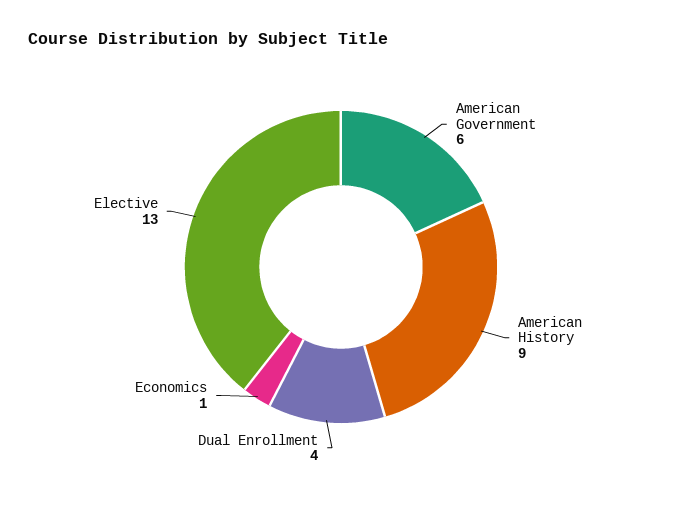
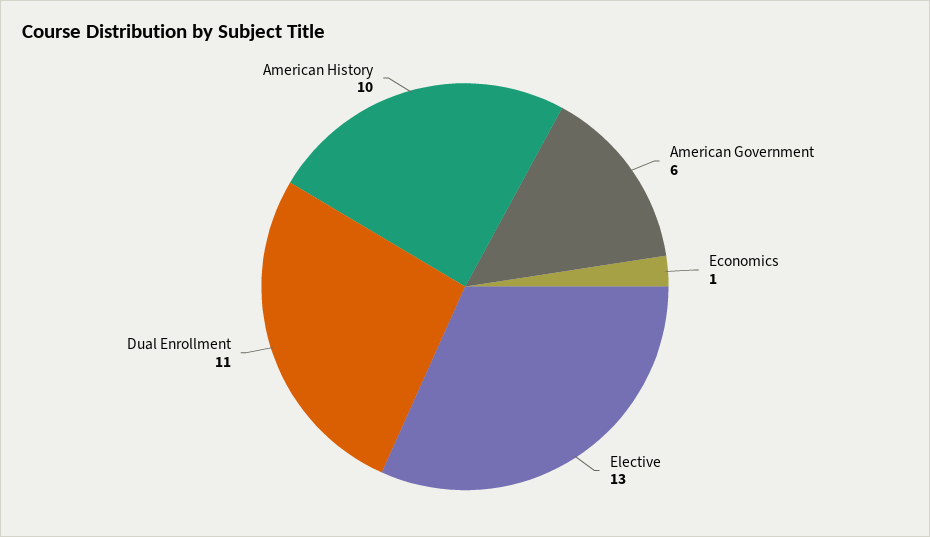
  {
    "American Government": 6,
-   "American History": 9,
+   "American History": 10,
-   "Dual Enrollment": 4,
+   "Dual Enrollment": 11,
    "Economics": 1,
    "Elective": 13
  }

